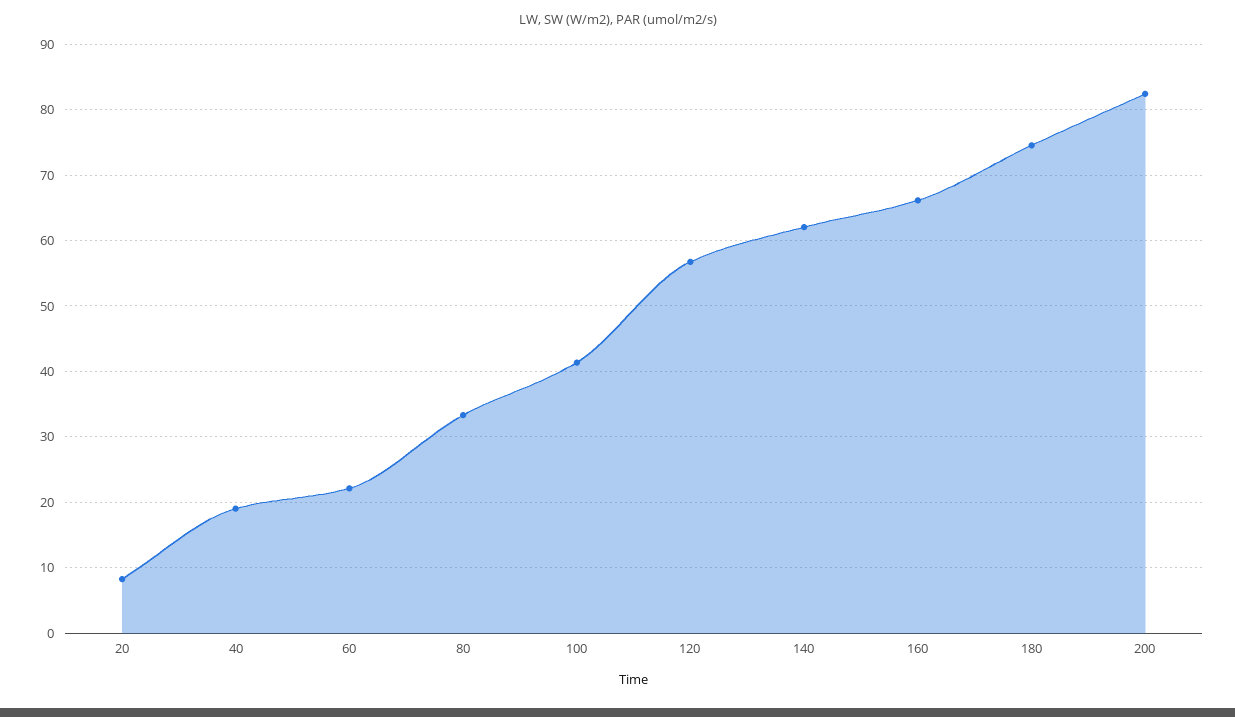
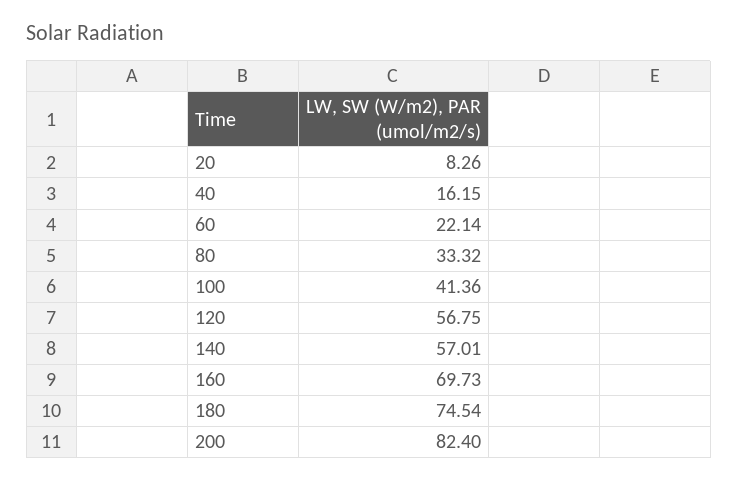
  {
    "20": 8.26,
-   "40": 19,
+   "40": 16.15,
    "60": 22.14,
    "80": 33.32,
    "100": 41.36,
    "120": 56.75,
-   "140": 62,
+   "140": 57.01,
-   "160": 66,
+   "160": 69.73,
    "180": 74.54,
    "200": 82.4
  }

